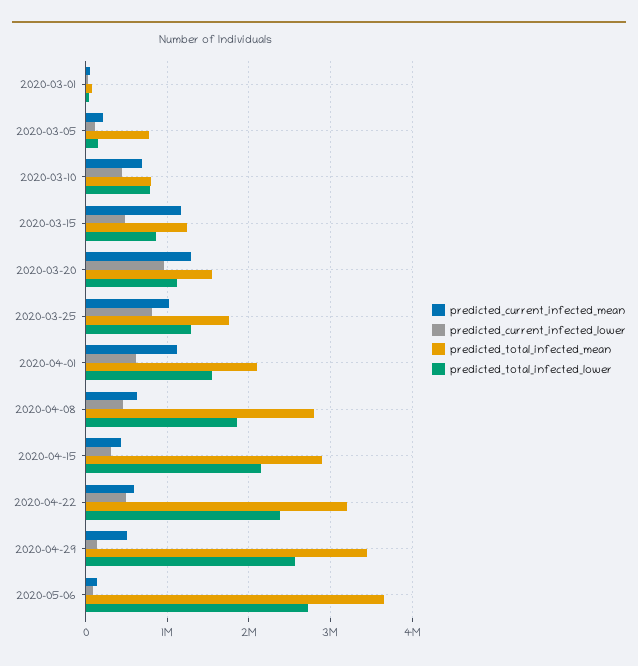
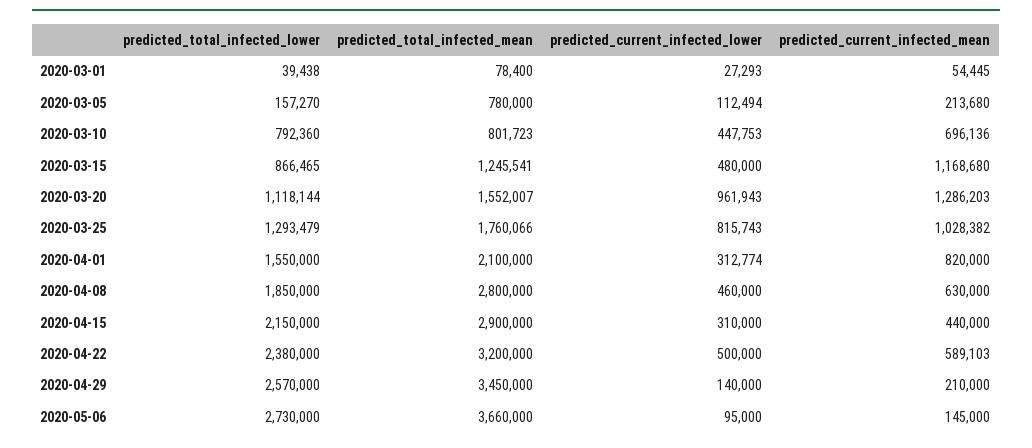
  {
    "predicted_current_infected_mean": {
      "2020-03-01": 54445,
      "2020-03-05": 213680,
      "2020-03-10": 696136,
      "2020-03-15": 1168680,
      "2020-03-20": 1286203,
      "2020-03-25": 1028382,
-     "2020-04-01": 1100000,
+     "2020-04-01": 820000,
      "2020-04-08": 630000,
      "2020-04-15": 440000,
      "2020-04-22": 589103,
-     "2020-04-29": 500000,
+     "2020-04-29": 210000,
      "2020-05-06": 145000
    },
    "predicted_current_infected_lower": {
      "2020-03-01": 27293,
      "2020-03-05": 112494,
      "2020-03-10": 447753,
      "2020-03-15": 480000,
      "2020-03-20": 961943,
      "2020-03-25": 815743,
-     "2020-04-01": 600000,
+     "2020-04-01": 312774,
      "2020-04-08": 460000,
      "2020-04-15": 310000,
      "2020-04-22": 500000,
      "2020-04-29": 140000,
      "2020-05-06": 95000
    },
    "predicted_total_infected_mean": {
      "2020-03-01": 78400,
      "2020-03-05": 780000,
      "2020-03-10": 801723,
      "2020-03-15": 1245541,
      "2020-03-20": 1552007,
      "2020-03-25": 1760066,
      "2020-04-01": 2100000,
      "2020-04-08": 2800000,
      "2020-04-15": 2900000,
      "2020-04-22": 3200000,
      "2020-04-29": 3450000,
      "2020-05-06": 3660000
    },
    "predicted_total_infected_lower": {
      "2020-03-01": 39438,
      "2020-03-05": 157270,
      "2020-03-10": 792360,
      "2020-03-15": 866465,
      "2020-03-20": 1118144,
      "2020-03-25": 1293479,
      "2020-04-01": 1550000,
      "2020-04-08": 1850000,
      "2020-04-15": 2150000,
      "2020-04-22": 2380000,
      "2020-04-29": 2570000,
      "2020-05-06": 2730000
    }
  }

